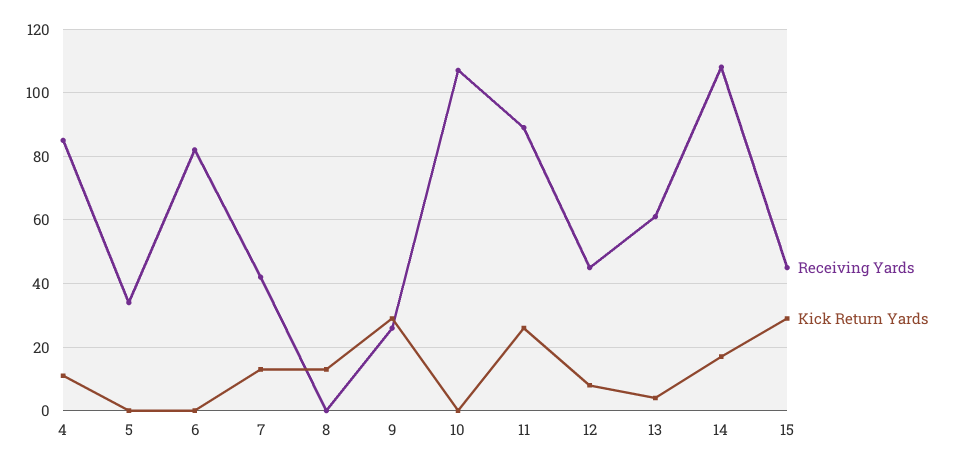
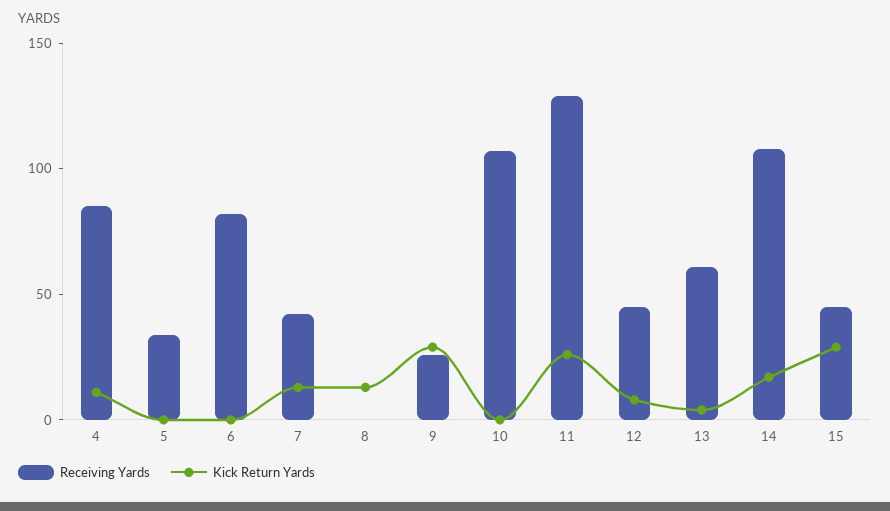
  {
    "Receiving Yards": {
      "4": 85,
      "5": 35,
      "6": 80,
      "7": 40,
      "8": 0,
      "9": 25,
      "10": 105,
-     "11": 90,
+     "11": 130,
      "12": 45,
      "13": 60,
      "14": 110,
      "15": 45
    },
    "Kick Return Yards": {
      "4": 10,
      "5": 0,
      "6": 0,
      "7": 15,
      "8": 15,
      "9": 30,
      "10": 0,
      "11": 25,
      "12": 10,
      "13": 5,
      "14": 15,
      "15": 30
    }
  }

